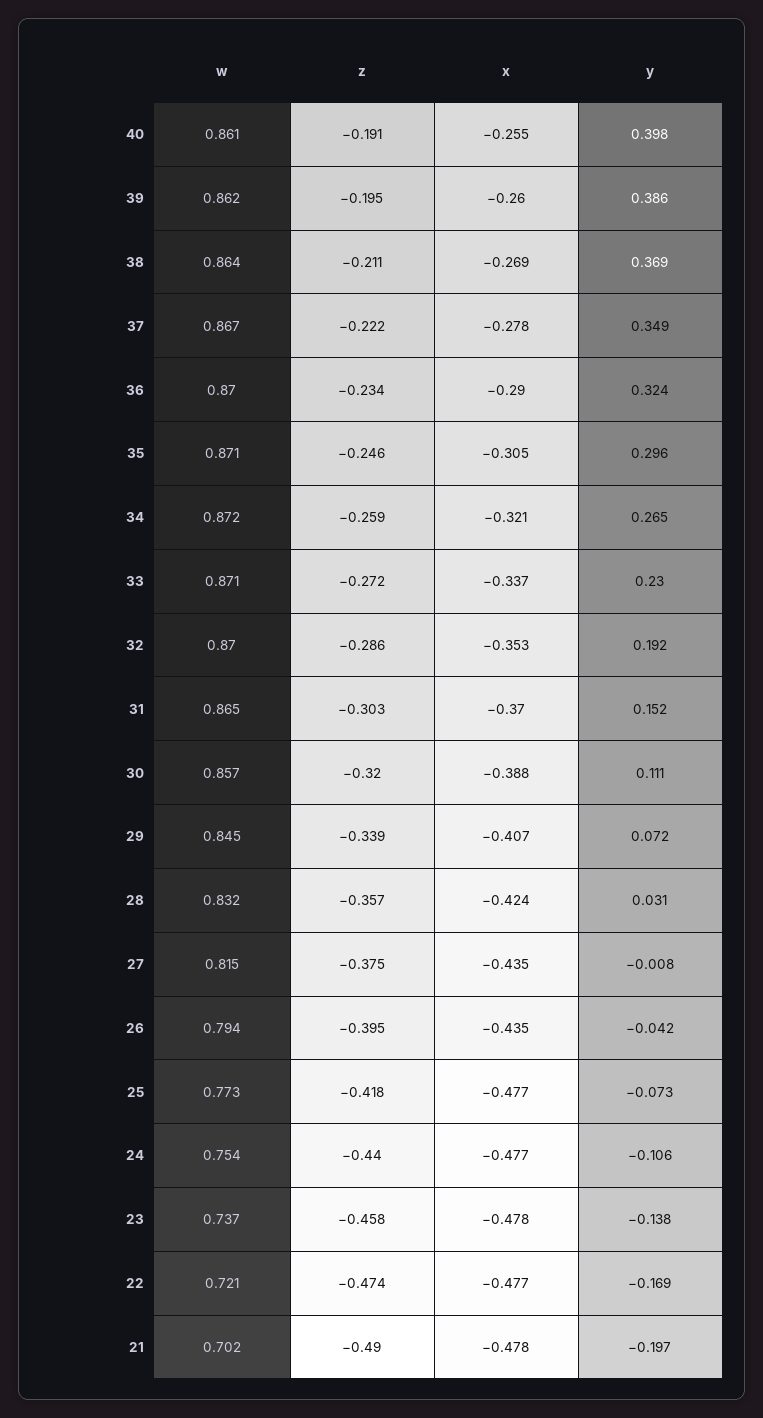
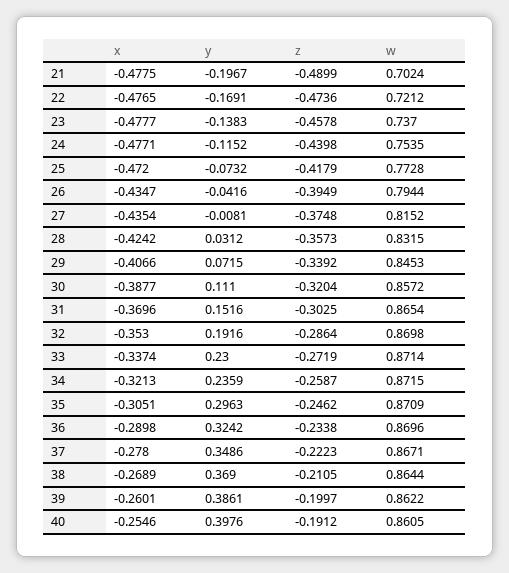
  {
    "w": {
      "40": 0.8605,
      "39": 0.8622,
      "38": 0.8644,
      "37": 0.8671,
      "36": 0.8696,
      "35": 0.8709,
      "34": 0.8715,
      "33": 0.8714,
      "32": 0.8698,
      "31": 0.8654,
      "30": 0.8572,
      "29": 0.8453,
      "28": 0.8315,
      "27": 0.8152,
      "26": 0.7944,
      "25": 0.7728,
      "24": 0.7535,
      "23": 0.737,
      "22": 0.7212,
      "21": 0.7024
    },
    "z": {
      "40": -0.1912,
-     "39": -0.195,
+     "39": -0.1997,
      "38": -0.2105,
      "37": -0.2223,
      "36": -0.2338,
      "35": -0.2462,
      "34": -0.2587,
      "33": -0.2719,
      "32": -0.2864,
      "31": -0.3025,
      "30": -0.3204,
      "29": -0.3392,
      "28": -0.3573,
      "27": -0.3748,
      "26": -0.3949,
      "25": -0.4179,
      "24": -0.4398,
      "23": -0.4578,
      "22": -0.4736,
      "21": -0.4899
    },
    "x": {
      "40": -0.2546,
      "39": -0.2601,
      "38": -0.2689,
      "37": -0.278,
      "36": -0.2898,
      "35": -0.3051,
      "34": -0.3213,
      "33": -0.3374,
      "32": -0.353,
      "31": -0.3696,
      "30": -0.3877,
      "29": -0.4066,
      "28": -0.4242,
      "27": -0.4354,
      "26": -0.4347,
-     "25": -0.477,
+     "25": -0.472,
      "24": -0.4771,
      "23": -0.4777,
      "22": -0.4765,
      "21": -0.4775
    },
    "y": {
      "40": 0.3976,
      "39": 0.3861,
      "38": 0.369,
      "37": 0.3486,
      "36": 0.3242,
      "35": 0.2963,
-     "34": 0.265,
+     "34": 0.2359,
      "33": 0.23,
      "32": 0.1916,
      "31": 0.1516,
      "30": 0.111,
      "29": 0.0715,
      "28": 0.0312,
      "27": -0.0081,
      "26": -0.0416,
      "25": -0.0732,
-     "24": -0.106,
+     "24": -0.1152,
      "23": -0.1383,
      "22": -0.1691,
      "21": -0.1967
    }
  }

